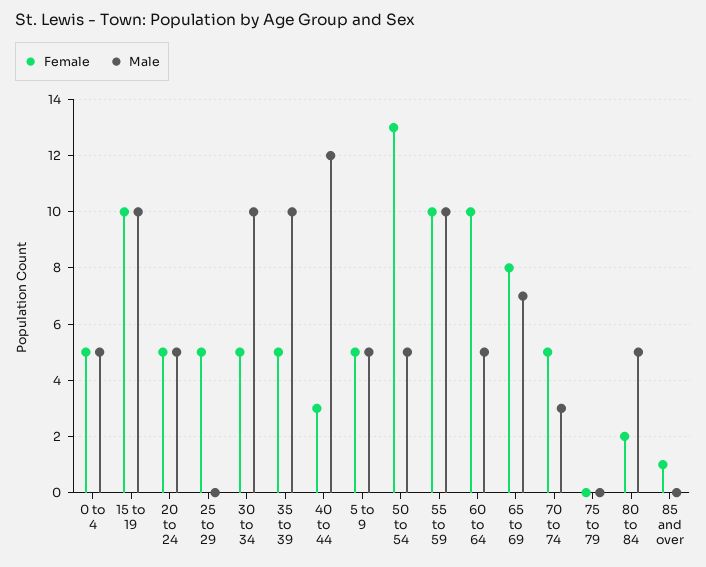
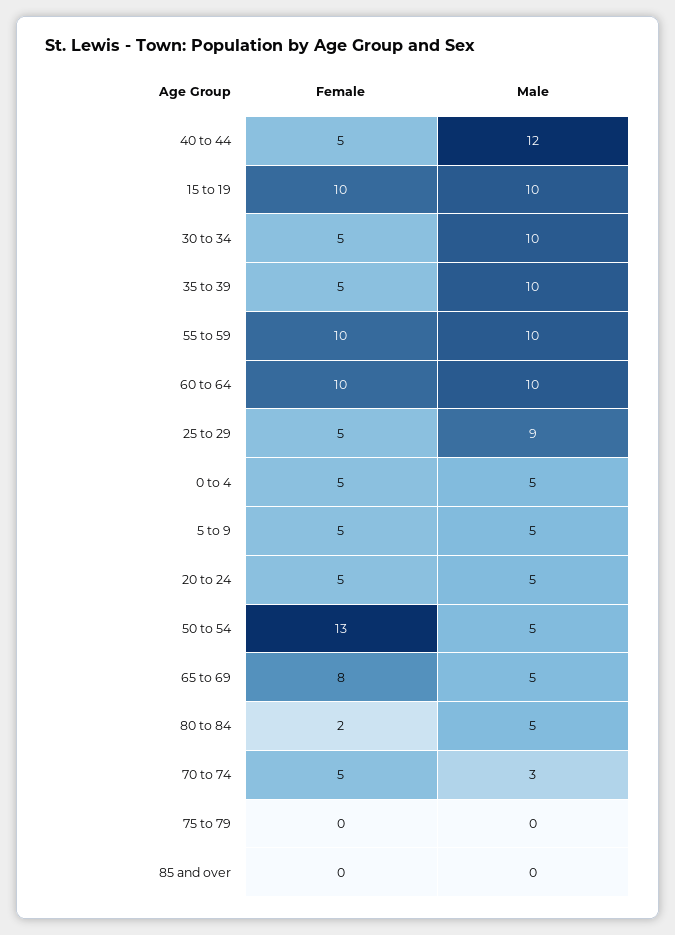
  {
    "Female": {
      "0 to 4": 5,
      "15 to 19": 10,
      "20 to 24": 5,
      "25 to 29": 5,
      "30 to 34": 5,
      "35 to 39": 5,
-     "40 to 44": 3,
+     "40 to 44": 5,
      "5 to 9": 5,
      "50 to 54": 13,
      "55 to 59": 10,
      "60 to 64": 10,
      "65 to 69": 8,
      "70 to 74": 5,
      "75 to 79": 0,
      "80 to 84": 2,
-     "85 and over": 1
+     "85 and over": 0
    },
    "Male": {
      "0 to 4": 5,
      "15 to 19": 10,
      "20 to 24": 5,
-     "25 to 29": 0,
+     "25 to 29": 9,
      "30 to 34": 10,
      "35 to 39": 10,
      "40 to 44": 12,
      "5 to 9": 5,
      "50 to 54": 5,
      "55 to 59": 10,
-     "60 to 64": 5,
+     "60 to 64": 10,
-     "65 to 69": 7,
+     "65 to 69": 5,
      "70 to 74": 3,
      "75 to 79": 0,
      "80 to 84": 5,
      "85 and over": 0
    }
  }

